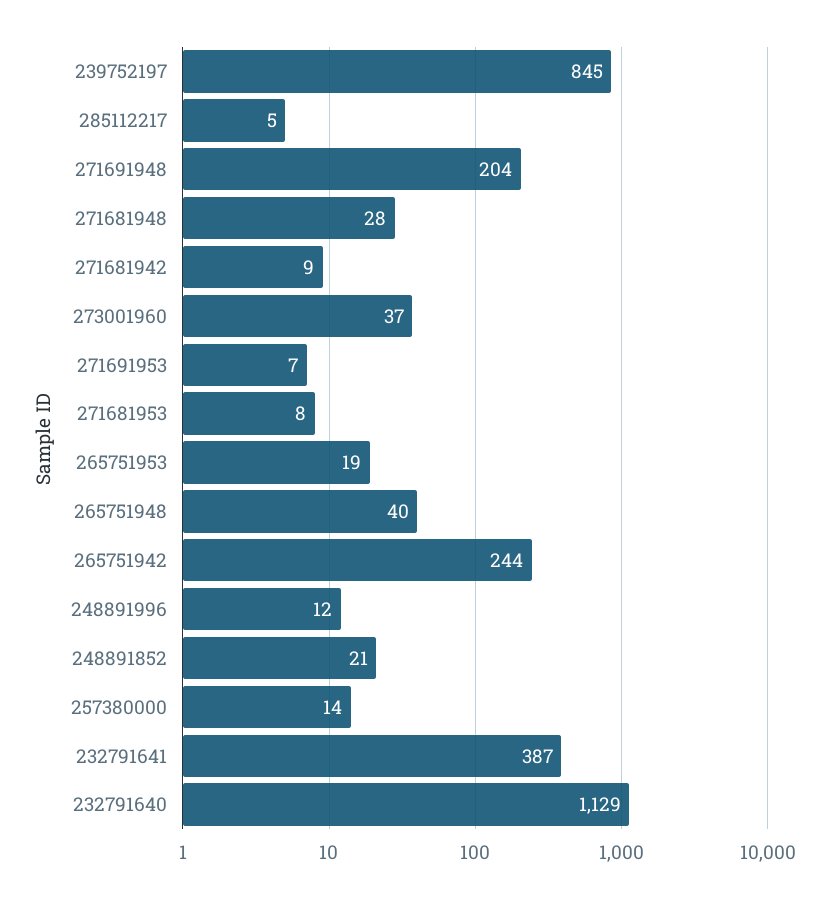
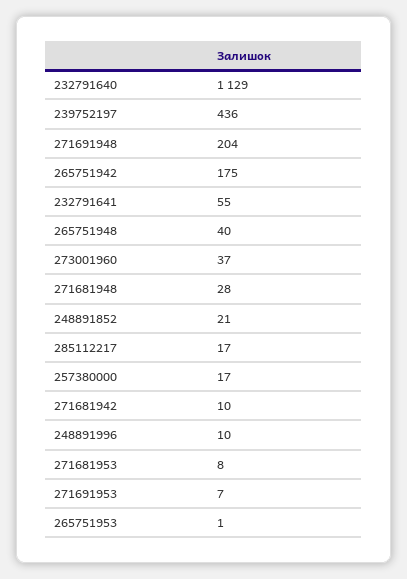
  {
-   "239752197": 845,
+   "239752197": 436,
-   "285112217": 5,
+   "285112217": 17,
    "271691948": 204,
    "271681948": 28,
-   "271681942": 9,
+   "271681942": 10,
    "273001960": 37,
    "271691953": 7,
    "271681953": 8,
-   "265751953": 19,
+   "265751953": 1,
    "265751948": 40,
-   "265751942": 244,
+   "265751942": 175,
-   "248891996": 12,
+   "248891996": 10,
    "248891852": 21,
-   "257380000": 14,
+   "257380000": 17,
-   "232791641": 387,
+   "232791641": 55,
    "232791640": 1129
  }

